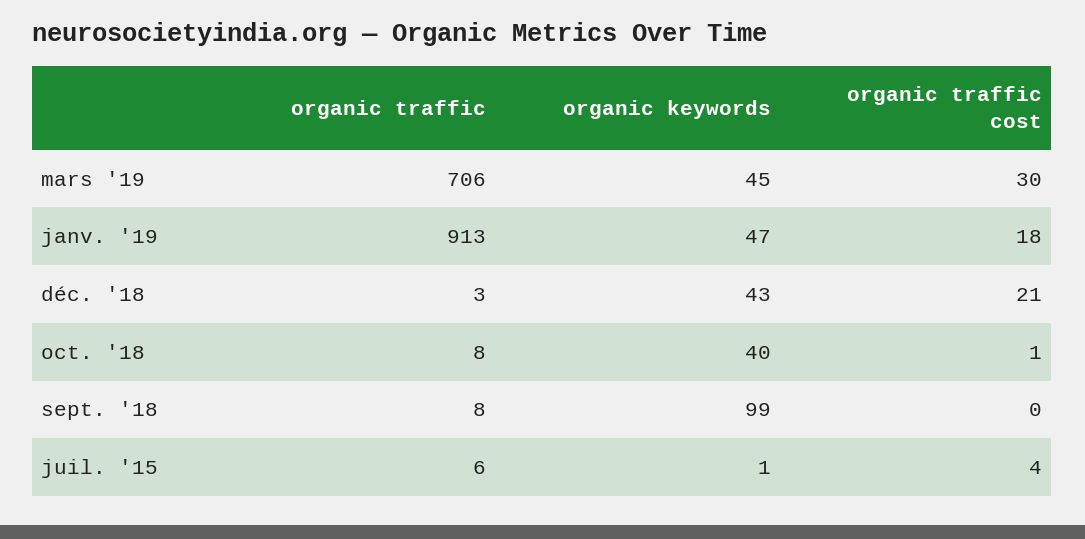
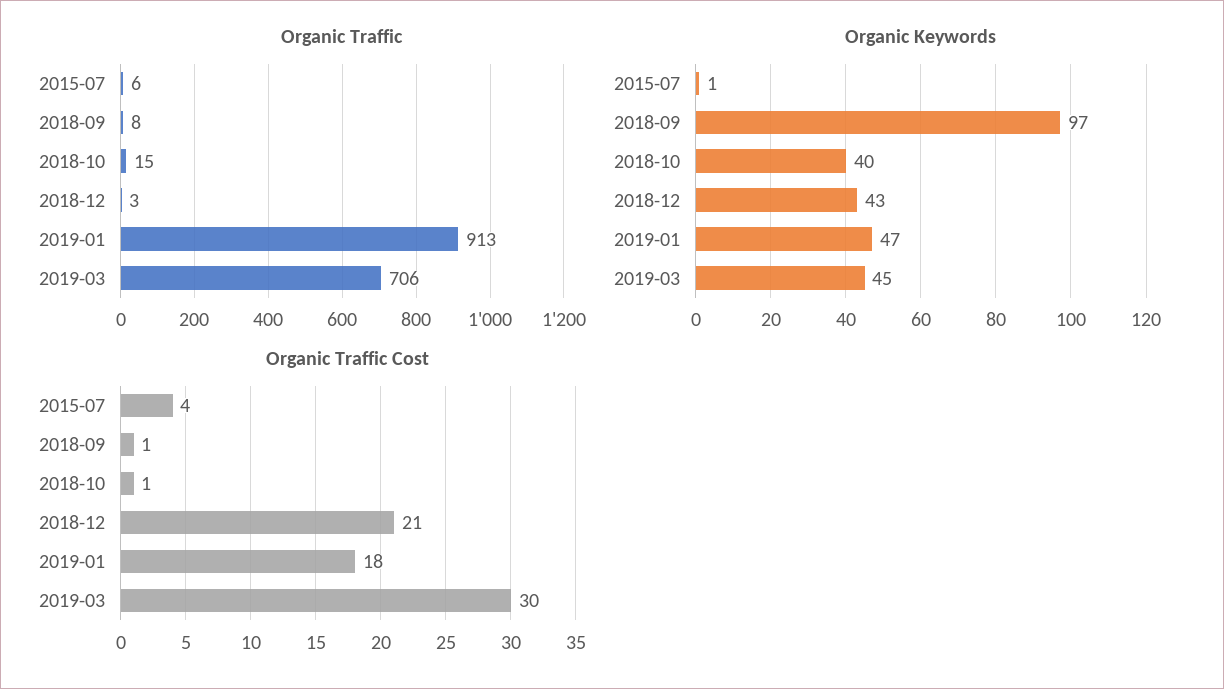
  {
    "organic traffic": {
      "mars '19": 706,
      "janv. '19": 913,
      "déc. '18": 3,
-     "oct. '18": 8,
+     "oct. '18": 15,
      "sept. '18": 8,
      "juil. '15": 6
    },
    "organic keywords": {
      "mars '19": 45,
      "janv. '19": 47,
      "déc. '18": 43,
      "oct. '18": 40,
-     "sept. '18": 99,
+     "sept. '18": 97,
      "juil. '15": 1
    },
    "organic traffic cost": {
      "mars '19": 30,
      "janv. '19": 18,
      "déc. '18": 21,
      "oct. '18": 1,
-     "sept. '18": 0,
+     "sept. '18": 1,
      "juil. '15": 4
    }
  }

